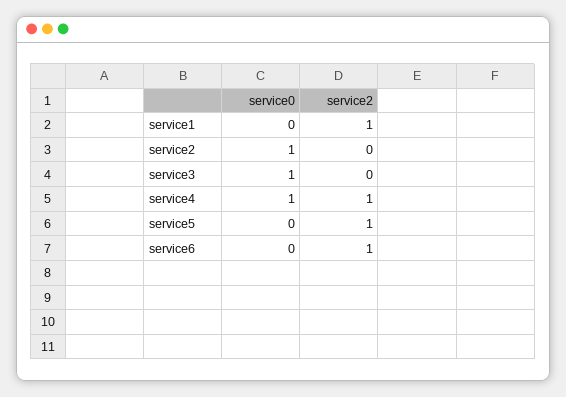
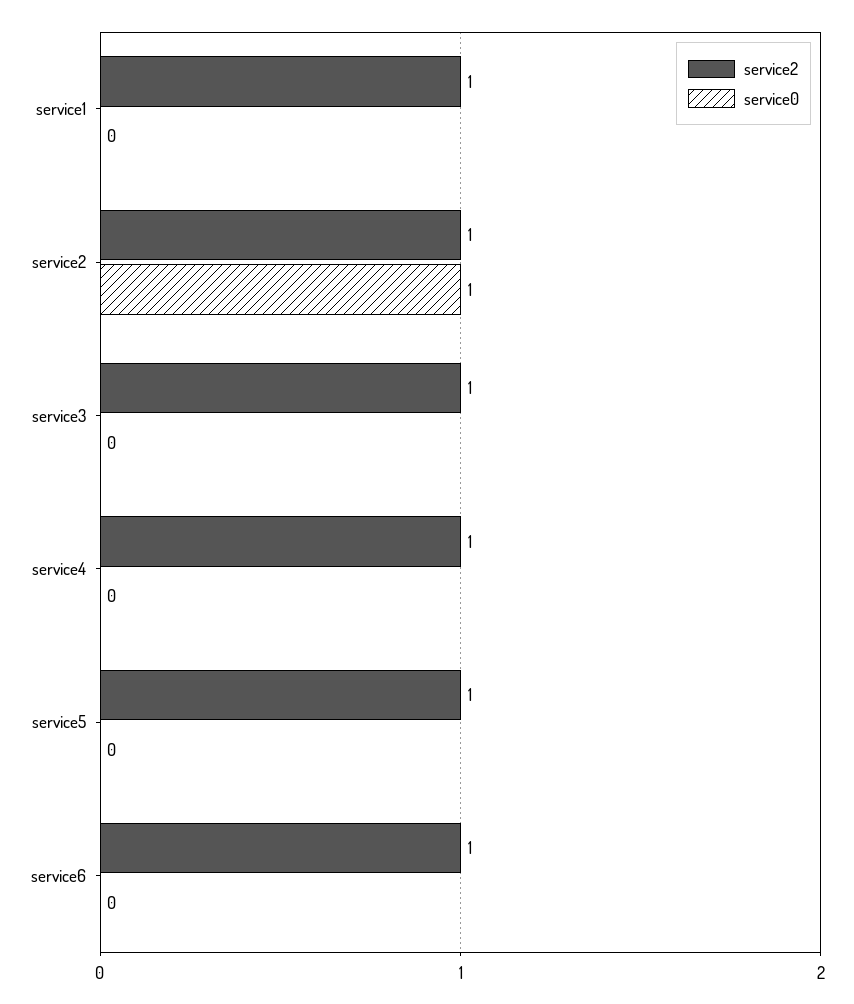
  {
    "service0": {
      "service1": 0,
      "service2": 1,
-     "service3": 1,
+     "service3": 0,
-     "service4": 1,
+     "service4": 0,
      "service5": 0,
      "service6": 0
    },
    "service2": {
      "service1": 1,
-     "service2": 0,
+     "service2": 1,
-     "service3": 0,
+     "service3": 1,
      "service4": 1,
      "service5": 1,
      "service6": 1
    }
  }

